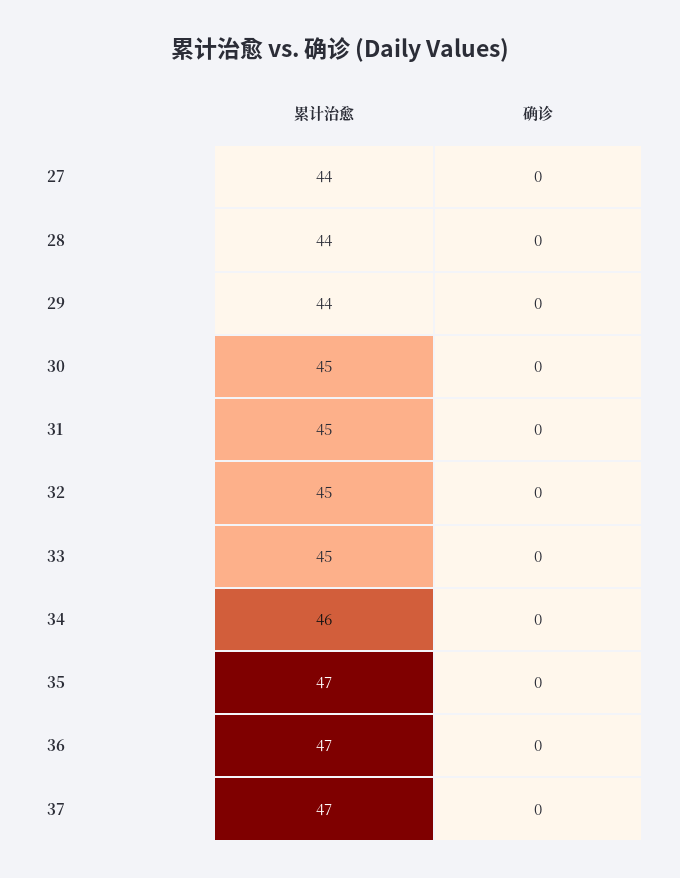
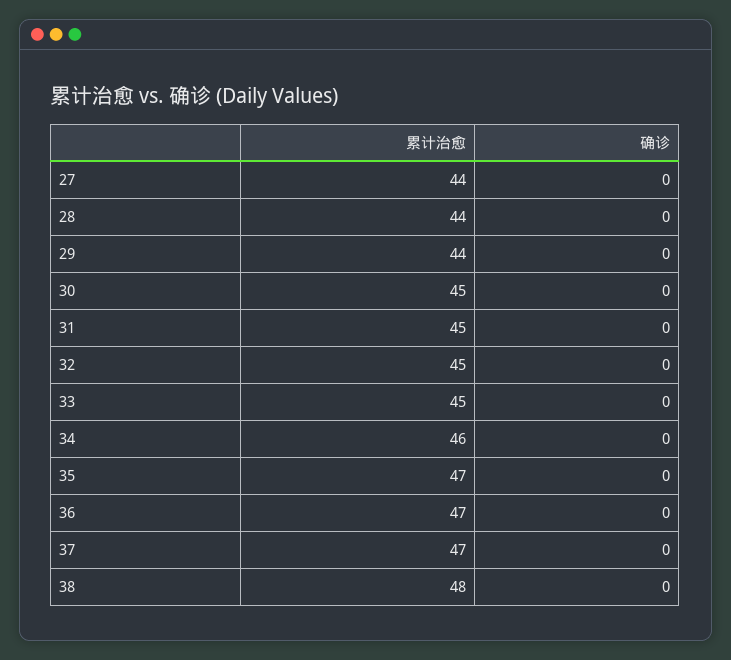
  {
    "累计治愈": {
      "27": 44,
      "28": 44,
      "29": 44,
      "30": 45,
      "31": 45,
      "32": 45,
      "33": 45,
      "34": 46,
      "35": 47,
      "36": 47,
-     "37": 47
+     "37": 47,
+     "38": 48
    },
    "确诊": {
      "27": 0,
      "28": 0,
      "29": 0,
      "30": 0,
      "31": 0,
      "32": 0,
      "33": 0,
      "34": 0,
      "35": 0,
      "36": 0,
-     "37": 0
+     "37": 0,
+     "38": 0
    }
  }

